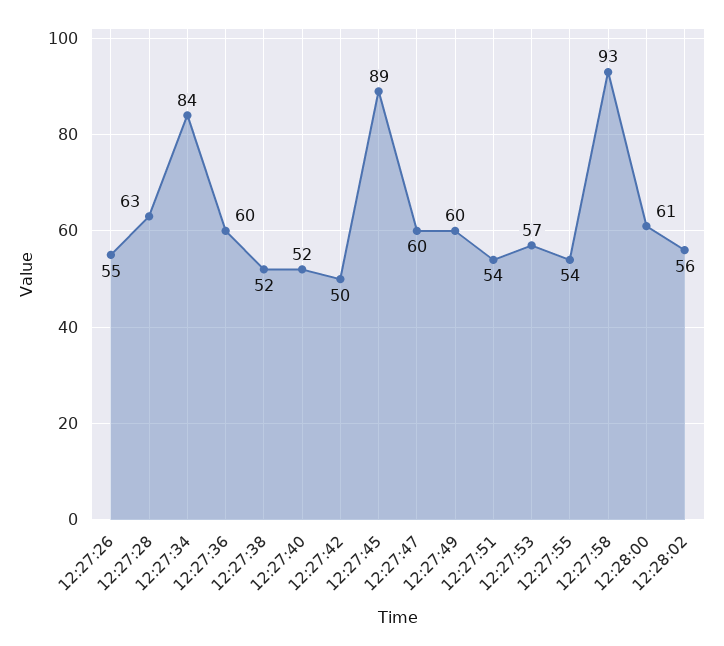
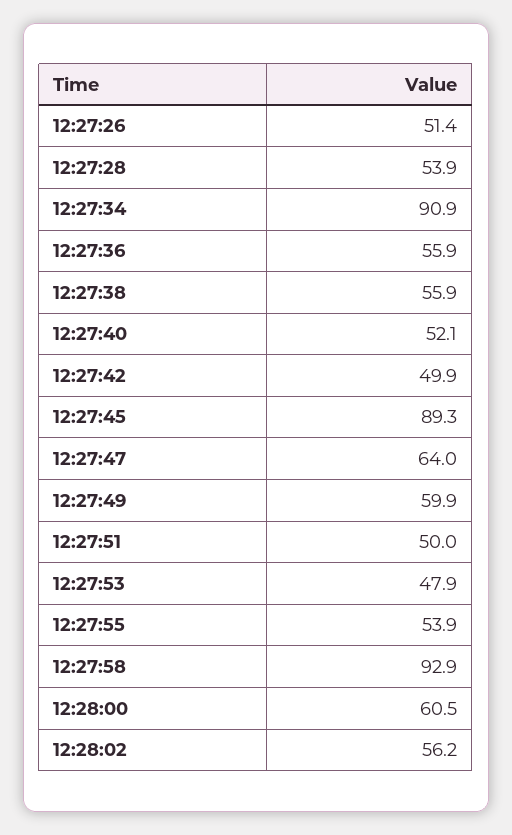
  {
-   "12:27:26": 55,
+   "12:27:26": 51.4,
-   "12:27:28": 63,
+   "12:27:28": 53.9,
-   "12:27:34": 84,
+   "12:27:34": 90.9,
-   "12:27:36": 60,
+   "12:27:36": 55.9,
-   "12:27:38": 52,
+   "12:27:38": 55.9,
    "12:27:40": 52.1,
    "12:27:42": 49.9,
    "12:27:45": 89.3,
-   "12:27:47": 60,
+   "12:27:47": 64,
    "12:27:49": 59.9,
-   "12:27:51": 54,
+   "12:27:51": 50,
-   "12:27:53": 57,
+   "12:27:53": 47.9,
    "12:27:55": 53.9,
    "12:27:58": 92.9,
    "12:28:00": 60.5,
    "12:28:02": 56.2
  }

